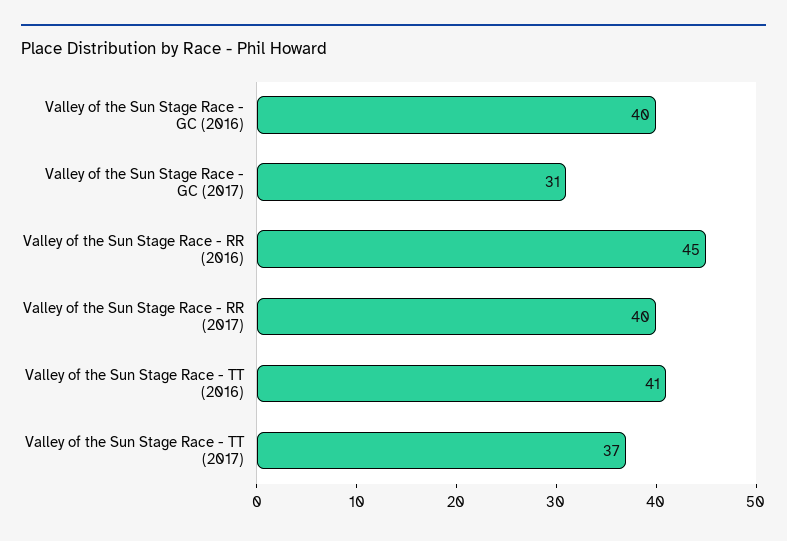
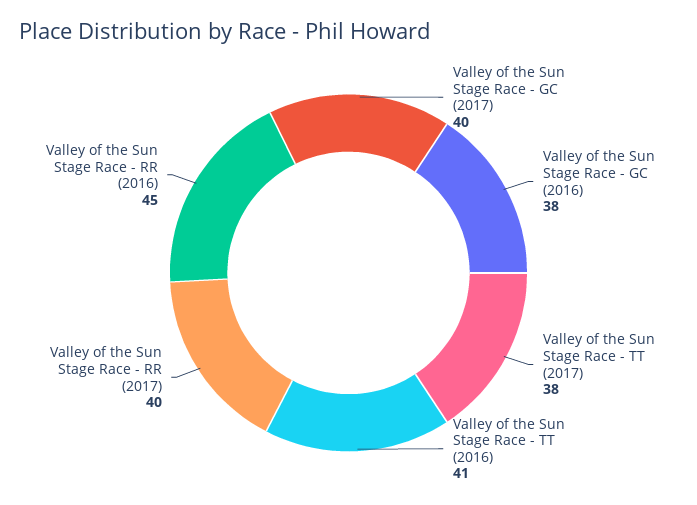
  {
-   "Valley of the Sun Stage Race - GC (2016)": 40,
+   "Valley of the Sun Stage Race - GC (2016)": 38,
-   "Valley of the Sun Stage Race - GC (2017)": 31,
+   "Valley of the Sun Stage Race - GC (2017)": 40,
    "Valley of the Sun Stage Race - RR (2016)": 45,
    "Valley of the Sun Stage Race - RR (2017)": 40,
    "Valley of the Sun Stage Race - TT (2016)": 41,
-   "Valley of the Sun Stage Race - TT (2017)": 37
+   "Valley of the Sun Stage Race - TT (2017)": 38
  }

